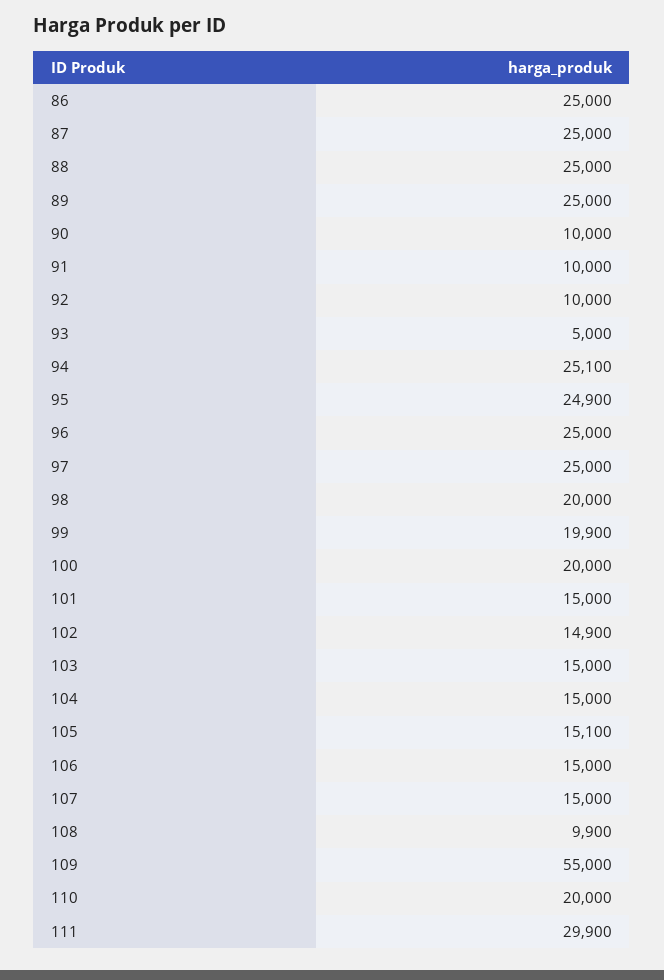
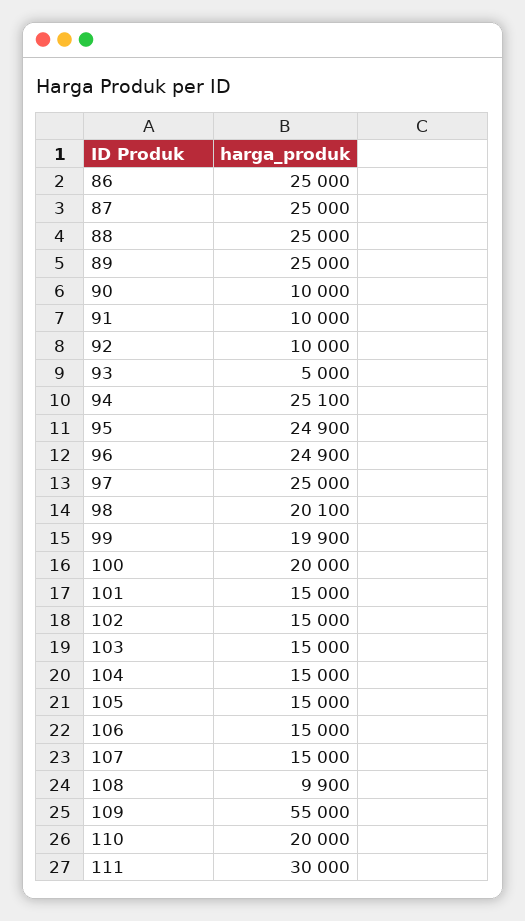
  {
    "86": 25000,
    "87": 25000,
    "88": 25000,
    "89": 25000,
    "90": 10000,
    "91": 10000,
    "92": 10000,
    "93": 5000,
    "94": 25100,
    "95": 24900,
-   "96": 25000,
+   "96": 24900,
    "97": 25000,
-   "98": 20000,
+   "98": 20100,
    "99": 19900,
    "100": 20000,
    "101": 15000,
-   "102": 14900,
+   "102": 15000,
    "103": 15000,
    "104": 15000,
-   "105": 15100,
+   "105": 15000,
    "106": 15000,
    "107": 15000,
    "108": 9900,
    "109": 55000,
    "110": 20000,
-   "111": 29900
+   "111": 30000
  }

